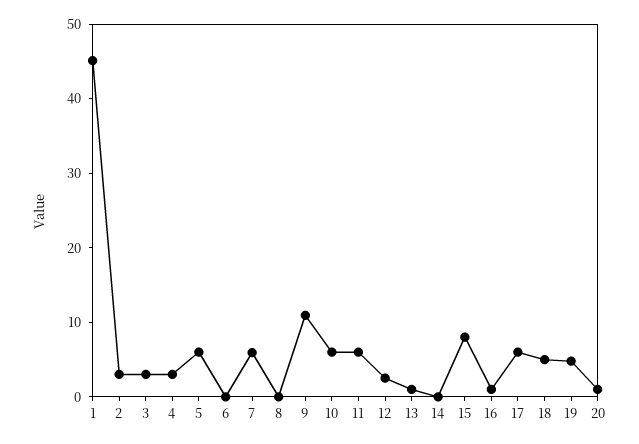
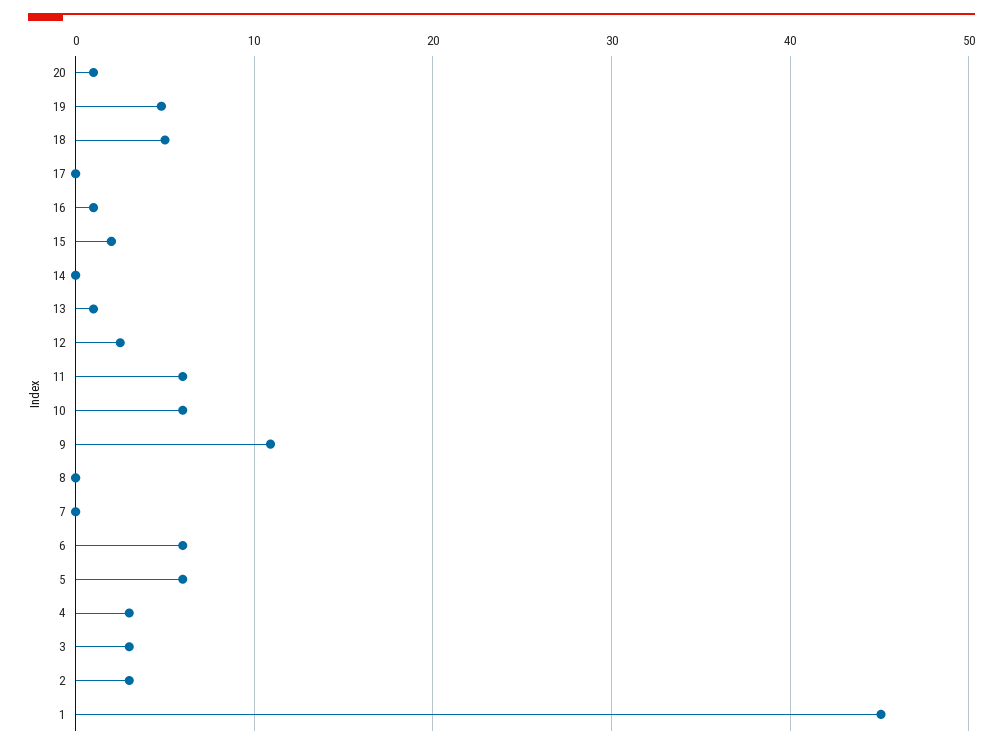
  {
    "1": 45,
    "2": 3,
    "3": 3,
    "4": 3,
    "5": 6,
-   "6": 0,
+   "6": 6,
-   "7": 6,
+   "7": 0,
    "8": 0,
    "9": 11,
    "10": 6,
    "11": 6,
    "12": 3,
    "13": 1,
    "14": 0,
-   "15": 8,
+   "15": 2,
    "16": 1,
-   "17": 6,
+   "17": 0,
    "18": 5,
    "19": 5,
    "20": 1
  }

